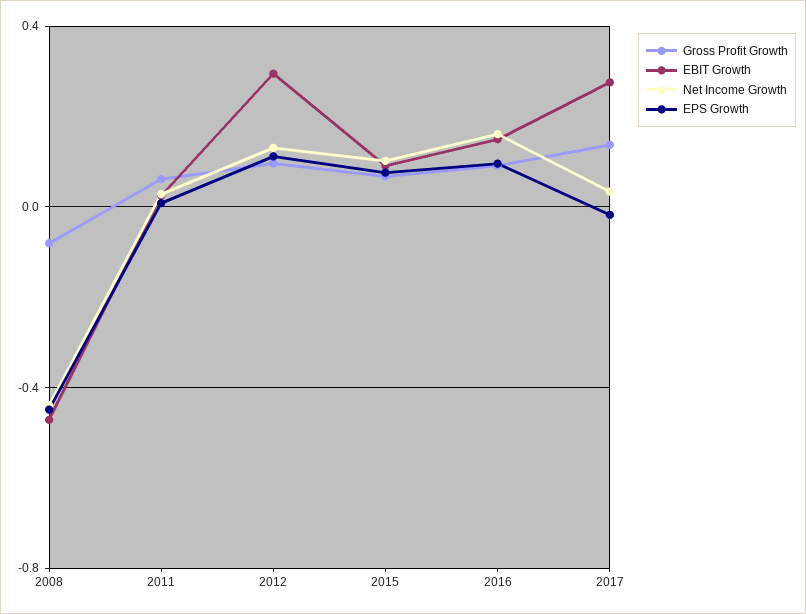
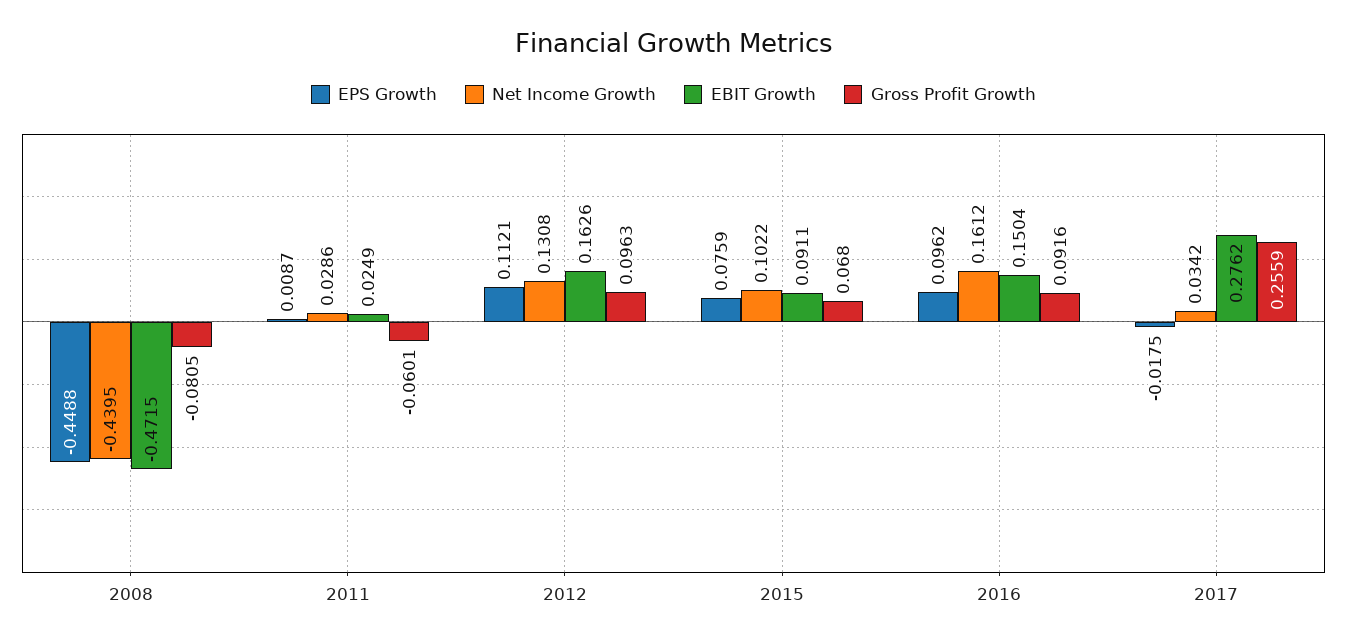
  {
    "Gross Profit Growth": {
      "2008": -0.0805,
-     "2011": 0.05,
+     "2011": -0.0601,
      "2012": 0.0963,
      "2015": 0.068,
      "2016": 0.0916,
-     "2017": 0.15
+     "2017": 0.2559
    },
    "EBIT Growth": {
      "2008": -0.4715,
      "2011": 0.0249,
-     "2012": 0.3,
+     "2012": 0.1626,
      "2015": 0.0911,
      "2016": 0.1504,
      "2017": 0.2762
    },
    "Net Income Growth": {
      "2008": -0.4395,
      "2011": 0.0286,
      "2012": 0.1308,
      "2015": 0.1022,
      "2016": 0.1612,
      "2017": 0.0342
    },
    "EPS Growth": {
      "2008": -0.4488,
      "2011": 0.0087,
      "2012": 0.1121,
      "2015": 0.0759,
      "2016": 0.0962,
      "2017": -0.0175
    }
  }

